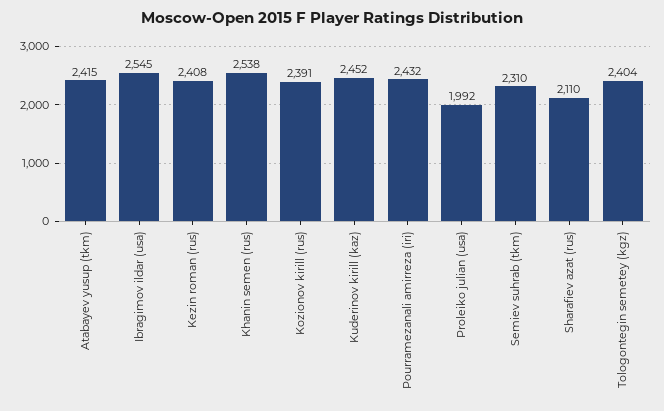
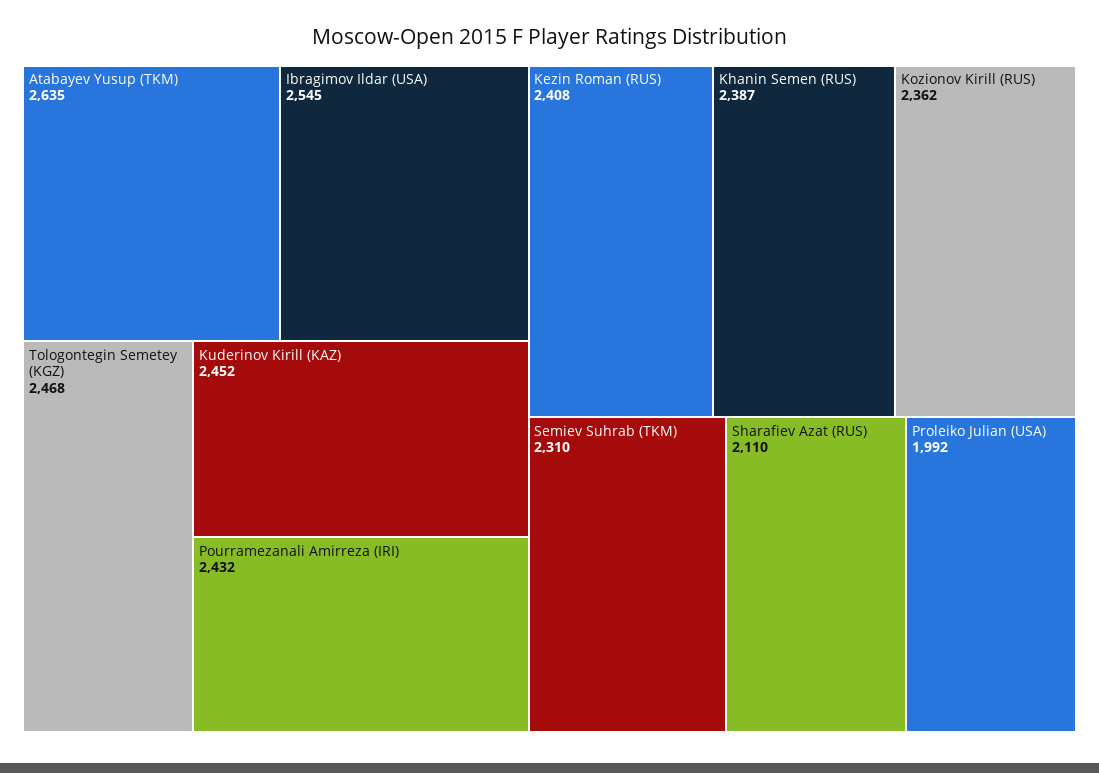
  {
-   "Atabayev yusup (tkm)": 2415,
+   "Atabayev yusup (tkm)": 2635,
    "Ibragimov ildar (usa)": 2545,
    "Kezin roman (rus)": 2408,
-   "Khanin semen (rus)": 2538,
+   "Khanin semen (rus)": 2387,
-   "Kozionov kirill (rus)": 2391,
+   "Kozionov kirill (rus)": 2362,
    "Kuderinov kirill (kaz)": 2452,
    "Pourramezanali amirreza (iri)": 2432,
    "Proleiko julian (usa)": 1992,
    "Semiev suhrab (tkm)": 2310,
    "Sharafiev azat (rus)": 2110,
-   "Tologontegin semetey (kgz)": 2404
+   "Tologontegin semetey (kgz)": 2468
  }

